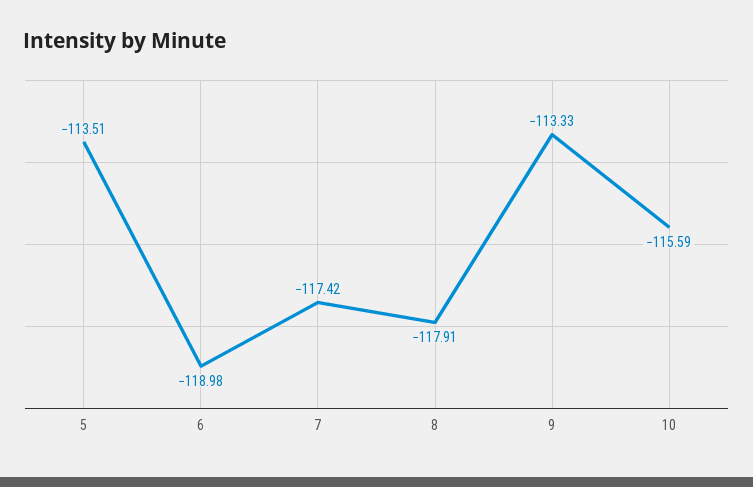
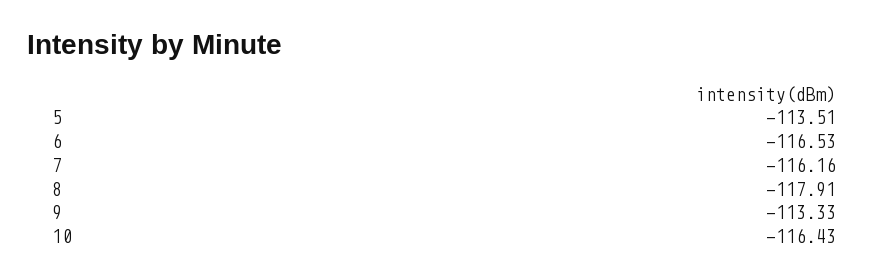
  {
    "5": -113.51,
-   "6": -118.98,
+   "6": -116.53,
-   "7": -117.42,
+   "7": -116.16,
    "8": -117.91,
    "9": -113.33,
-   "10": -115.59
+   "10": -116.43
  }

